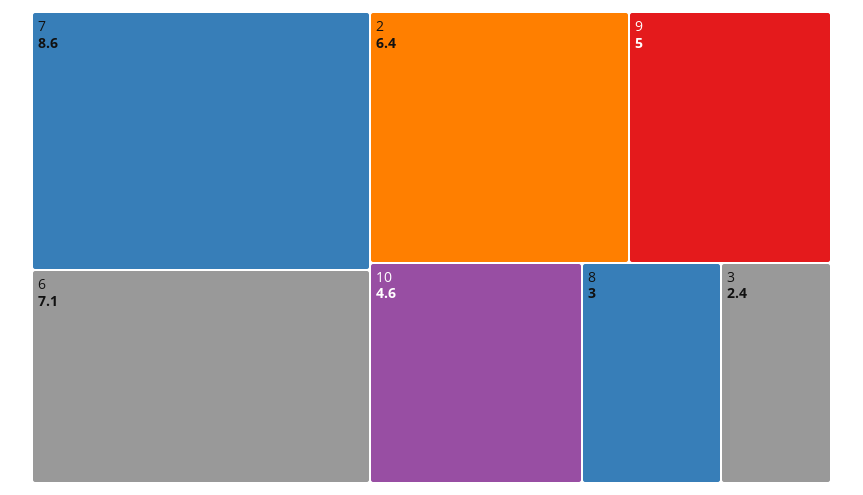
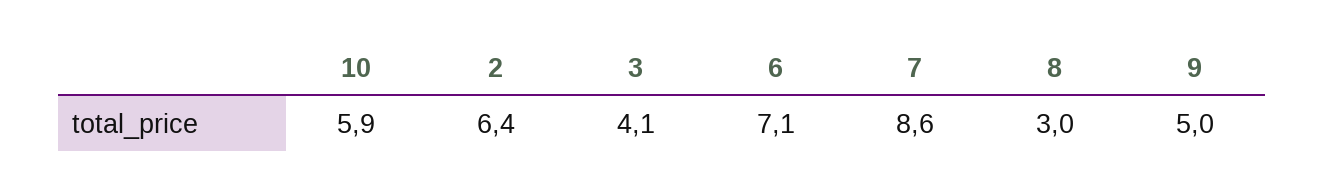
  {
    "7": 8.6,
    "6": 7.1,
    "2": 6.4,
    "9": 5,
-   "10": 4.6,
+   "10": 5.9,
    "8": 3,
-   "3": 2.4
+   "3": 4.1
  }

